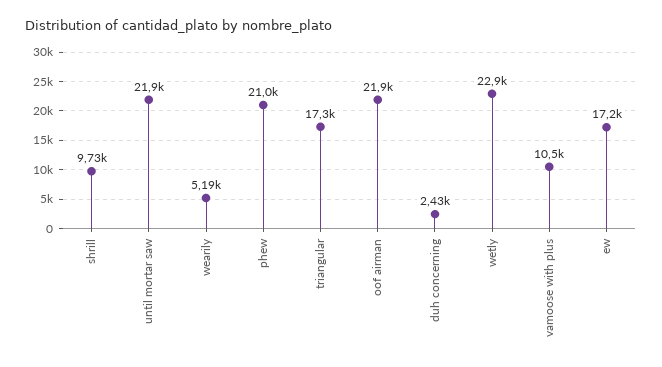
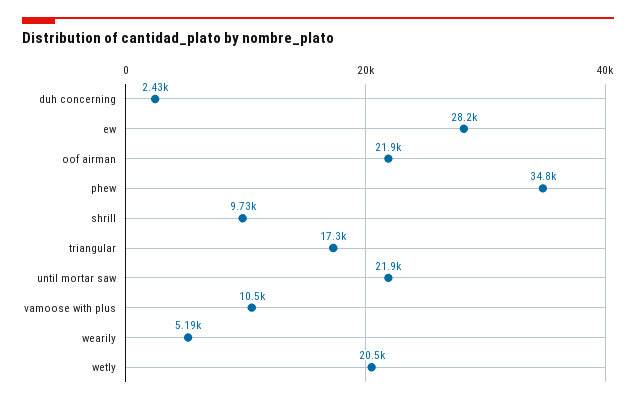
  {
    "shrill": 9730,
    "until mortar saw": 21900,
    "wearily": 5190,
-   "phew": 21000,
+   "phew": 34800,
    "triangular": 17300,
    "oof airman": 21900,
    "duh concerning": 2430,
-   "wetly": 22900,
+   "wetly": 20500,
    "vamoose with plus": 10500,
-   "ew": 17200
+   "ew": 28200
  }

